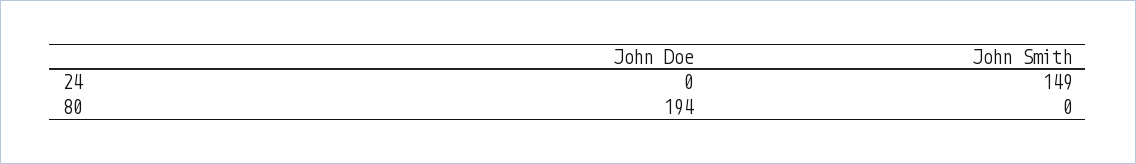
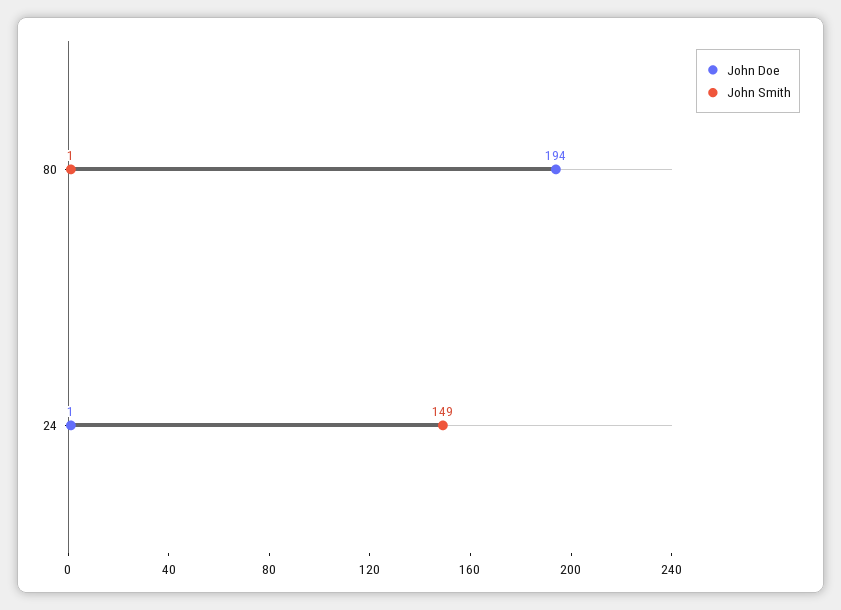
  {
    "John Doe": {
-     "24": 0,
+     "24": 1,
      "80": 194
    },
    "John Smith": {
      "24": 149,
-     "80": 0
+     "80": 1
    }
  }

